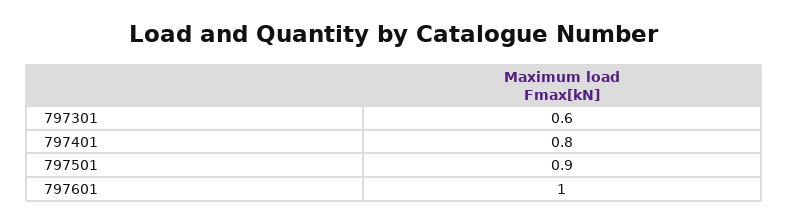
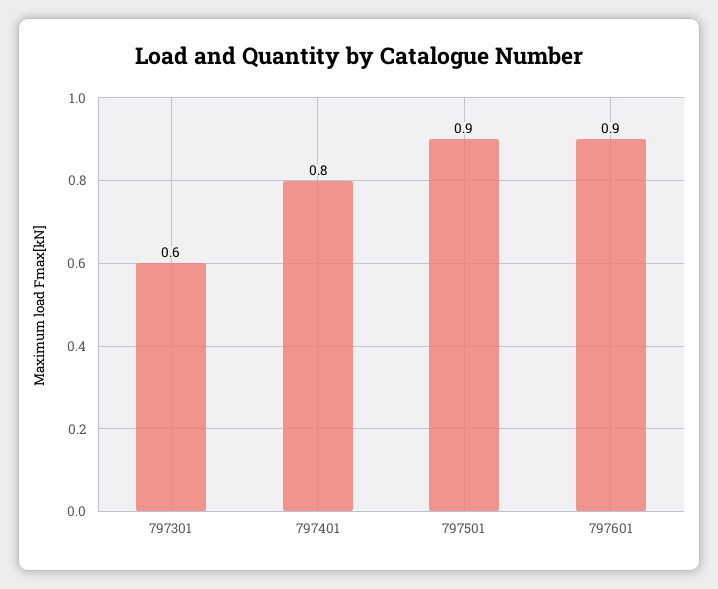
  {
    "797301": 0.6,
    "797401": 0.8,
    "797501": 0.9,
-   "797601": 1
+   "797601": 0.9
  }

